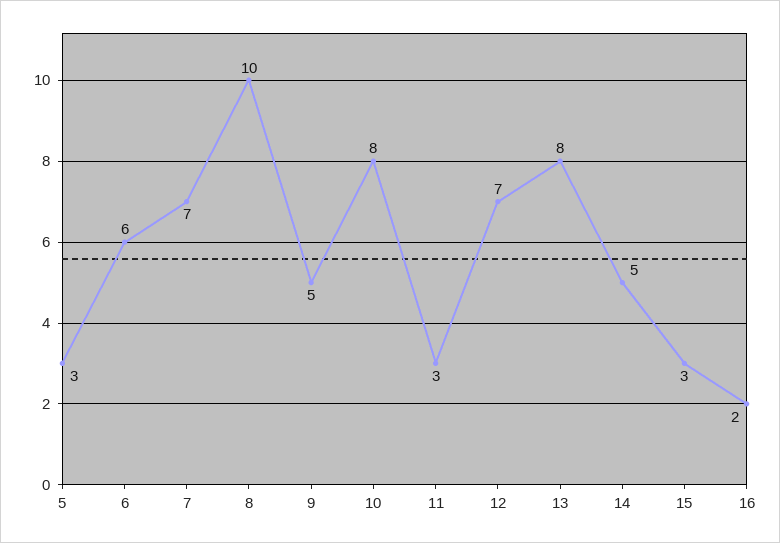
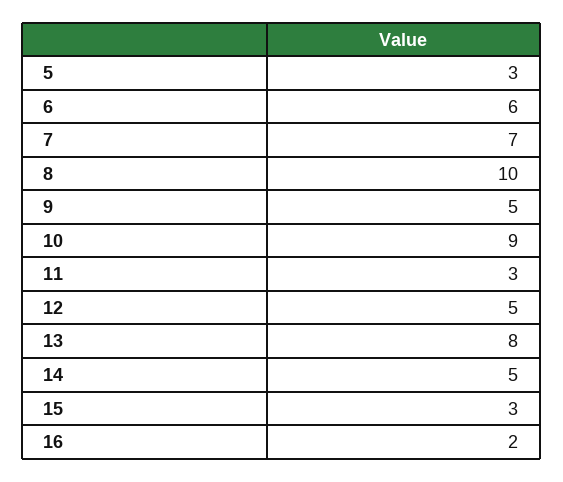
  {
    "5": 3,
    "6": 6,
    "7": 7,
    "8": 10,
    "9": 5,
-   "10": 8,
+   "10": 9,
    "11": 3,
-   "12": 7,
+   "12": 5,
    "13": 8,
    "14": 5,
    "15": 3,
    "16": 2
  }

